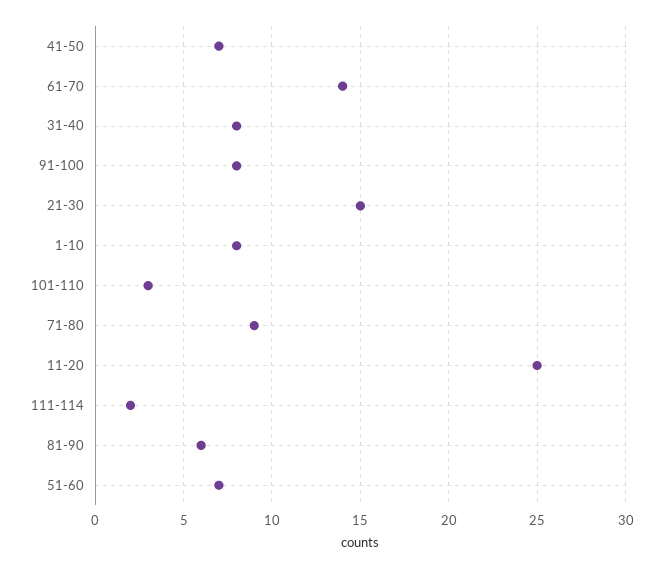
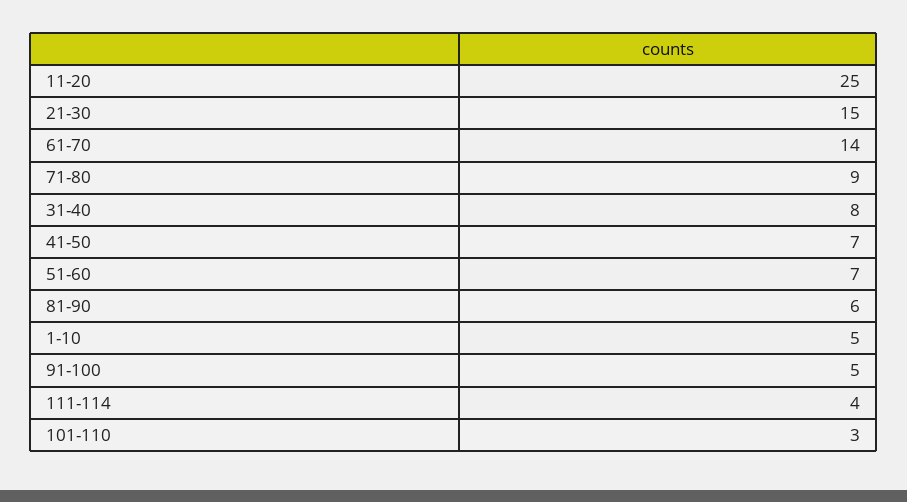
  {
    "41-50": 7,
    "61-70": 14,
    "31-40": 8,
-   "91-100": 8,
+   "91-100": 5,
    "21-30": 15,
-   "1-10": 8,
+   "1-10": 5,
    "101-110": 3,
    "71-80": 9,
    "11-20": 25,
-   "111-114": 2,
+   "111-114": 4,
    "81-90": 6,
    "51-60": 7
  }

